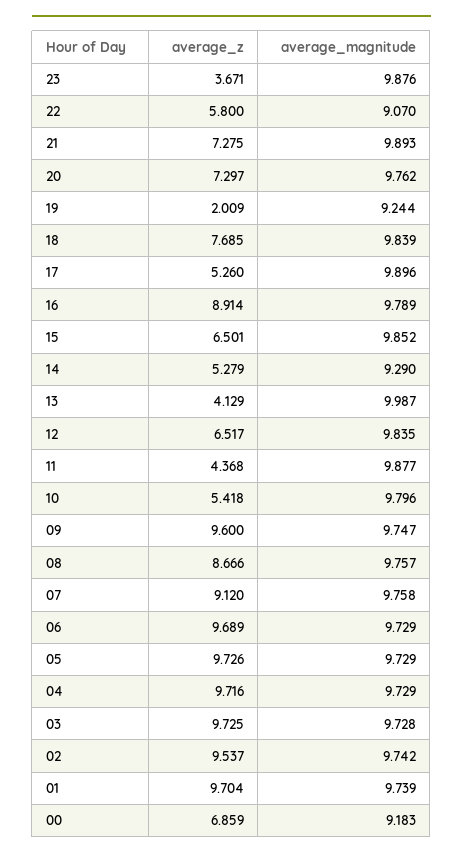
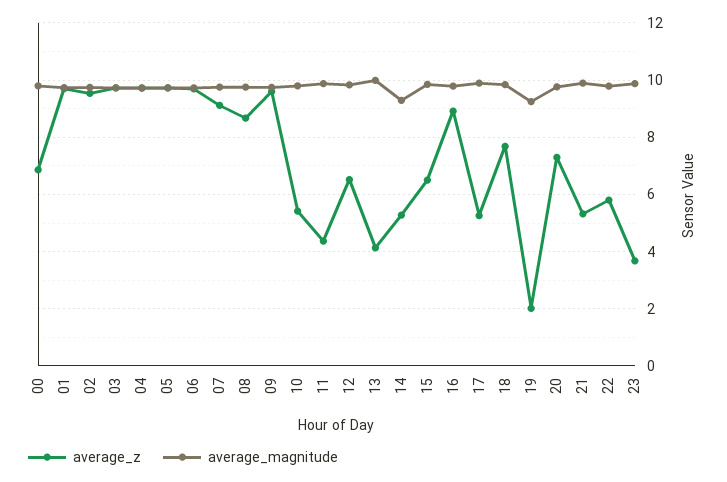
  {
    "average_z": {
      "23": 3.671,
      "22": 5.8,
-     "21": 7.275,
+     "21": 5.25,
      "20": 7.297,
      "19": 2.009,
      "18": 7.685,
      "17": 5.26,
      "16": 8.914,
      "15": 6.501,
      "14": 5.279,
      "13": 4.129,
      "12": 6.517,
      "11": 4.368,
      "10": 5.418,
      "09": 9.6,
      "08": 8.666,
      "07": 9.12,
      "06": 9.689,
      "05": 9.726,
      "04": 9.716,
      "03": 9.725,
      "02": 9.537,
      "01": 9.704,
      "00": 6.859
    },
    "average_magnitude": {
      "23": 9.876,
-     "22": 9.07,
+     "22": 9.75,
      "21": 9.893,
      "20": 9.762,
      "19": 9.244,
      "18": 9.839,
      "17": 9.896,
      "16": 9.789,
      "15": 9.852,
      "14": 9.29,
      "13": 9.987,
      "12": 9.835,
      "11": 9.877,
      "10": 9.796,
      "09": 9.747,
      "08": 9.757,
      "07": 9.758,
      "06": 9.729,
      "05": 9.729,
      "04": 9.729,
      "03": 9.728,
      "02": 9.742,
      "01": 9.739,
-     "00": 9.183
+     "00": 9.75
    }
  }

